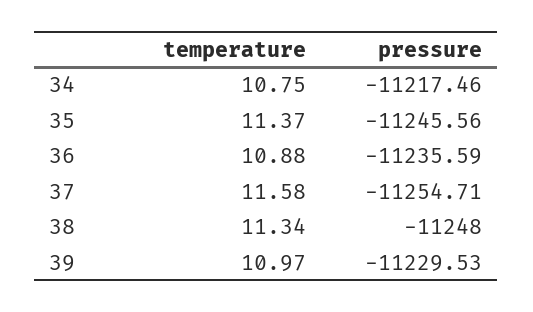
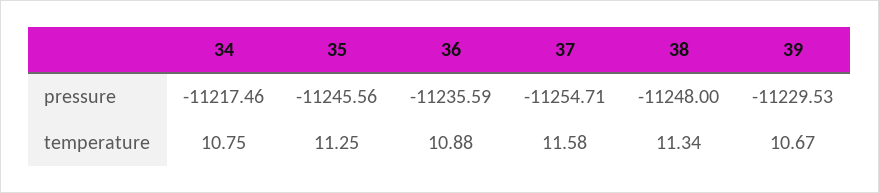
  {
    "temperature": {
      "34": 10.75,
-     "35": 11.37,
+     "35": 11.25,
      "36": 10.88,
      "37": 11.58,
      "38": 11.34,
-     "39": 10.97
+     "39": 10.67
    },
    "pressure": {
      "34": -11217.46,
      "35": -11245.56,
      "36": -11235.59,
      "37": -11254.71,
      "38": -11248,
      "39": -11229.53
    }
  }

